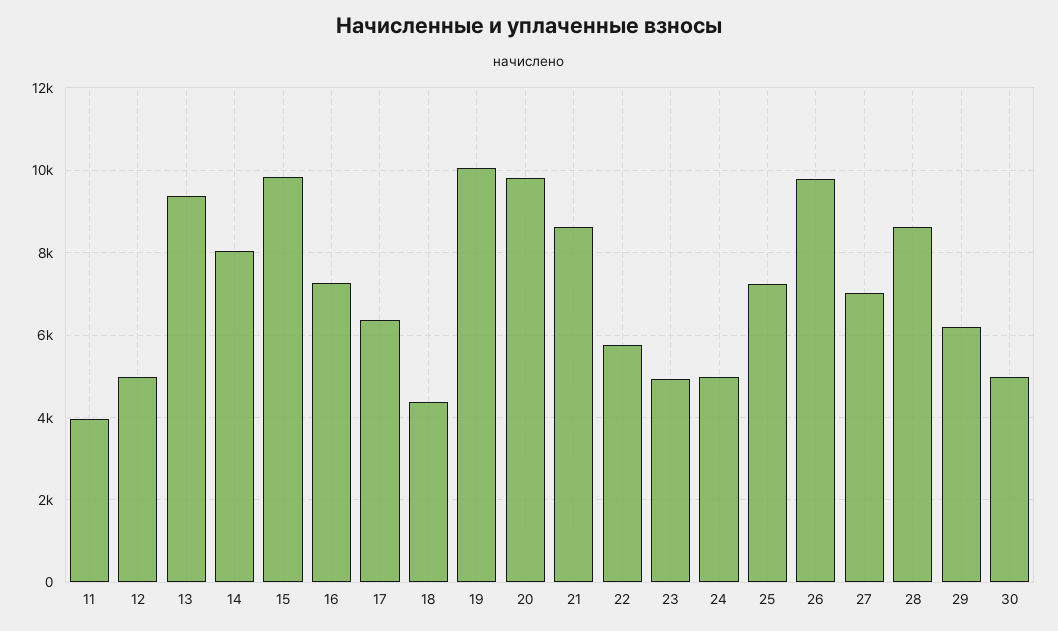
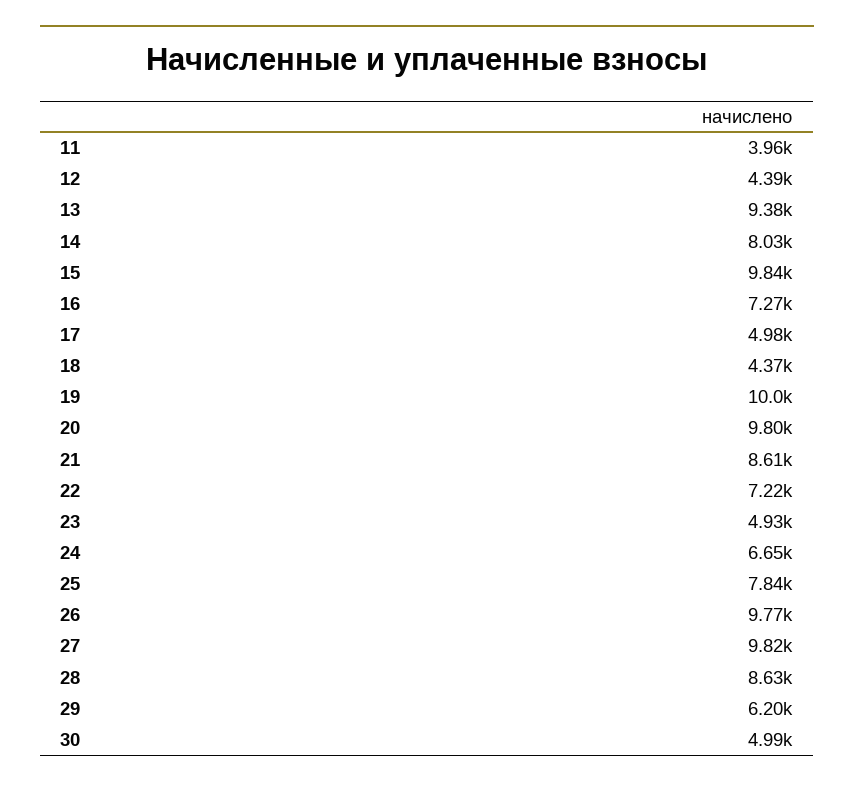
  {
    "11": 3960,
-   "12": 5000,
+   "12": 4390,
    "13": 9380,
    "14": 8030,
    "15": 9840,
    "16": 7270,
-   "17": 6400,
+   "17": 4980,
    "18": 4370,
    "19": 10000,
    "20": 9800,
    "21": 8610,
-   "22": 5800,
+   "22": 7220,
    "23": 4930,
-   "24": 5000,
+   "24": 6650,
-   "25": 7200,
+   "25": 7840,
    "26": 9770,
-   "27": 7000,
+   "27": 9820,
    "28": 8630,
    "29": 6200,
    "30": 4990
  }

